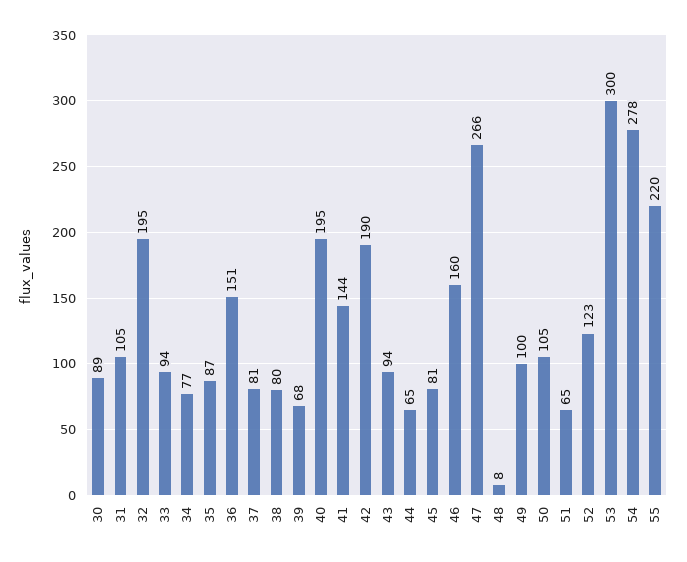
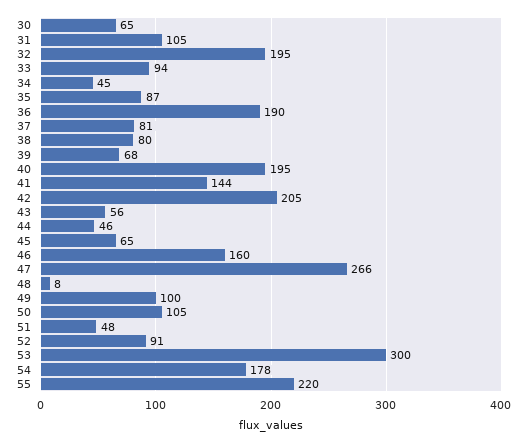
  {
-   "30": 89,
+   "30": 65,
    "31": 105,
    "32": 195,
    "33": 94,
-   "34": 77,
+   "34": 45,
    "35": 87,
-   "36": 151,
+   "36": 190,
    "37": 81,
    "38": 80,
    "39": 68,
    "40": 195,
    "41": 144,
-   "42": 190,
+   "42": 205,
-   "43": 94,
+   "43": 56,
-   "44": 65,
+   "44": 46,
-   "45": 81,
+   "45": 65,
    "46": 160,
    "47": 266,
    "48": 8,
    "49": 100,
    "50": 105,
-   "51": 65,
+   "51": 48,
-   "52": 123,
+   "52": 91,
    "53": 300,
-   "54": 278,
+   "54": 178,
    "55": 220
  }

